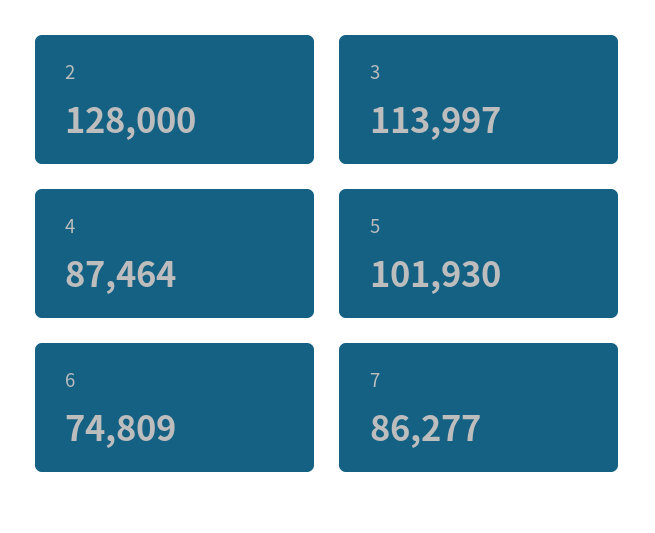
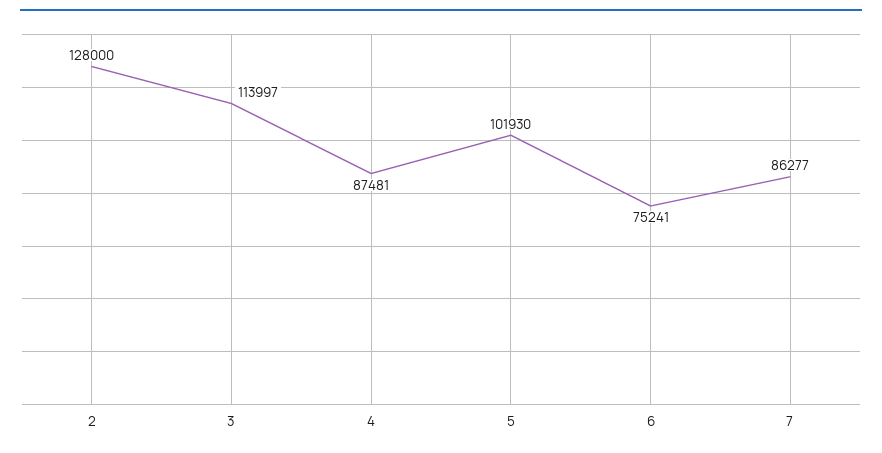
  {
    "2": 128000,
    "3": 113997,
-   "4": 87464,
+   "4": 87481,
    "5": 101930,
-   "6": 74809,
+   "6": 75241,
    "7": 86277
  }

